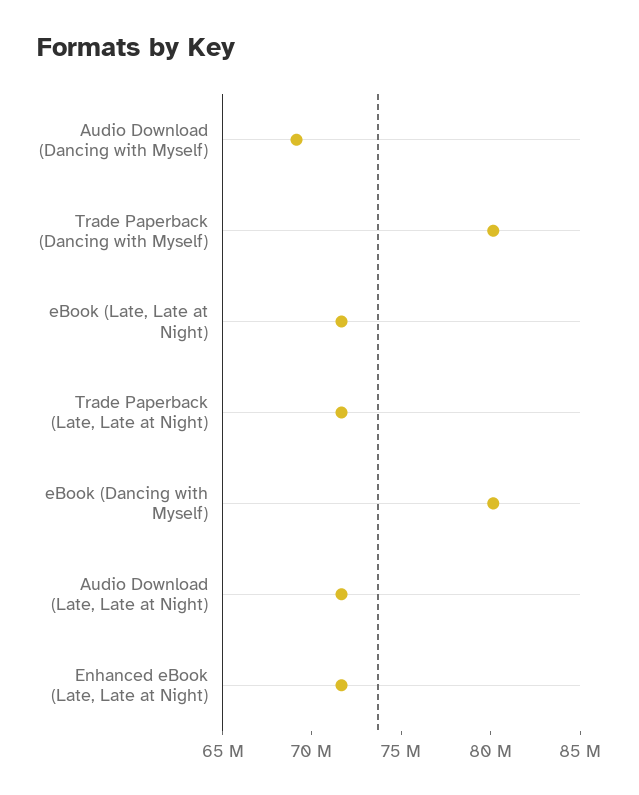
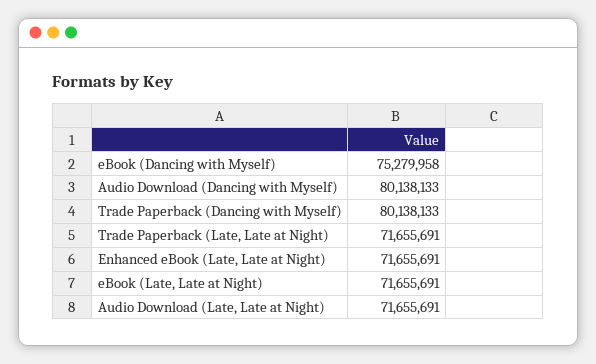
  {
-   "Audio Download (Dancing with Myself)": 69000000,
+   "Audio Download (Dancing with Myself)": 80138133,
    "Trade Paperback (Dancing with Myself)": 80138133,
    "eBook (Late, Late at Night)": 71655691,
    "Trade Paperback (Late, Late at Night)": 71655691,
-   "eBook (Dancing with Myself)": 80000000,
+   "eBook (Dancing with Myself)": 75279958,
    "Audio Download (Late, Late at Night)": 71655691,
    "Enhanced eBook (Late, Late at Night)": 71655691
  }

